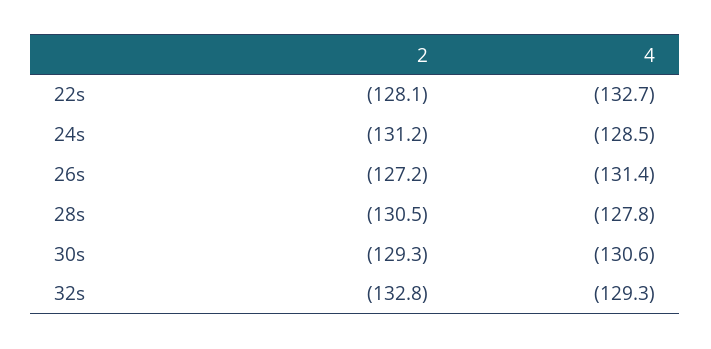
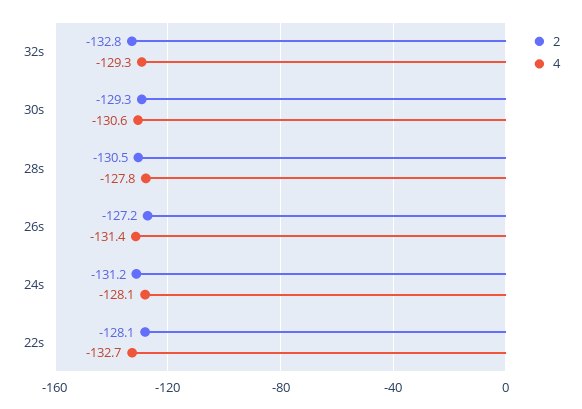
  {
    "2": {
      "22s": -128.1,
      "24s": -131.2,
      "26s": -127.2,
      "28s": -130.5,
      "30s": -129.3,
      "32s": -132.8
    },
    "4": {
      "22s": -132.7,
-     "24s": -128.5,
+     "24s": -128.1,
      "26s": -131.4,
      "28s": -127.8,
      "30s": -130.6,
      "32s": -129.3
    }
  }

